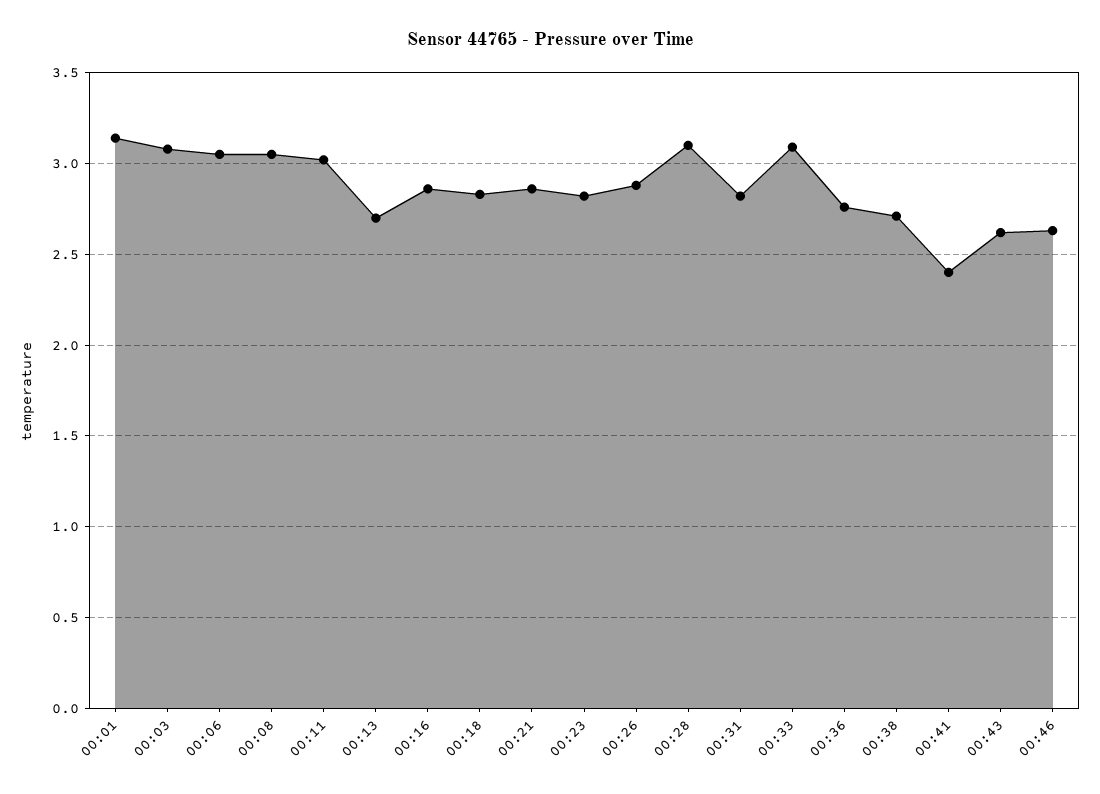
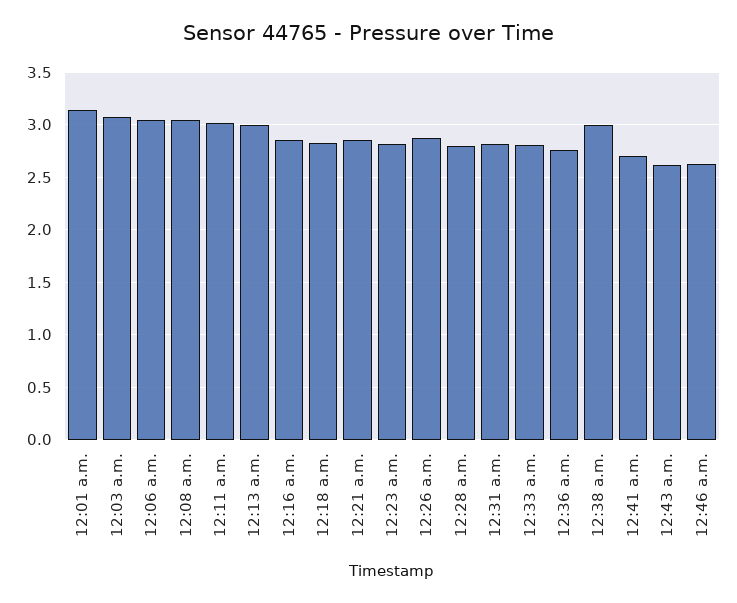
  {
    "00:01": 3.15,
    "00:03": 3.1,
    "00:06": 3.05,
    "00:08": 3.05,
    "00:11": 3,
-   "00:13": 2.7,
+   "00:13": 3,
    "00:16": 2.85,
    "00:18": 2.85,
    "00:21": 2.85,
    "00:23": 2.8,
    "00:26": 2.9,
-   "00:28": 3.1,
+   "00:28": 2.8,
    "00:31": 2.8,
-   "00:33": 3.1,
+   "00:33": 2.8,
    "00:36": 2.75,
-   "00:38": 2.7,
+   "00:38": 3,
-   "00:41": 2.4,
+   "00:41": 2.7,
    "00:43": 2.6,
    "00:46": 2.65
  }

